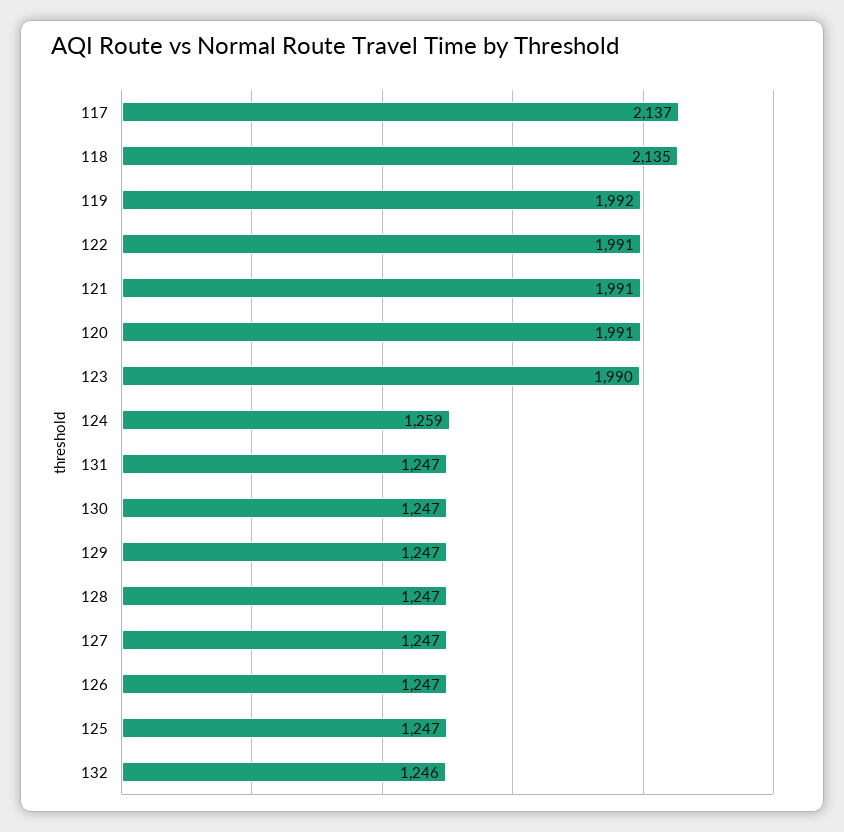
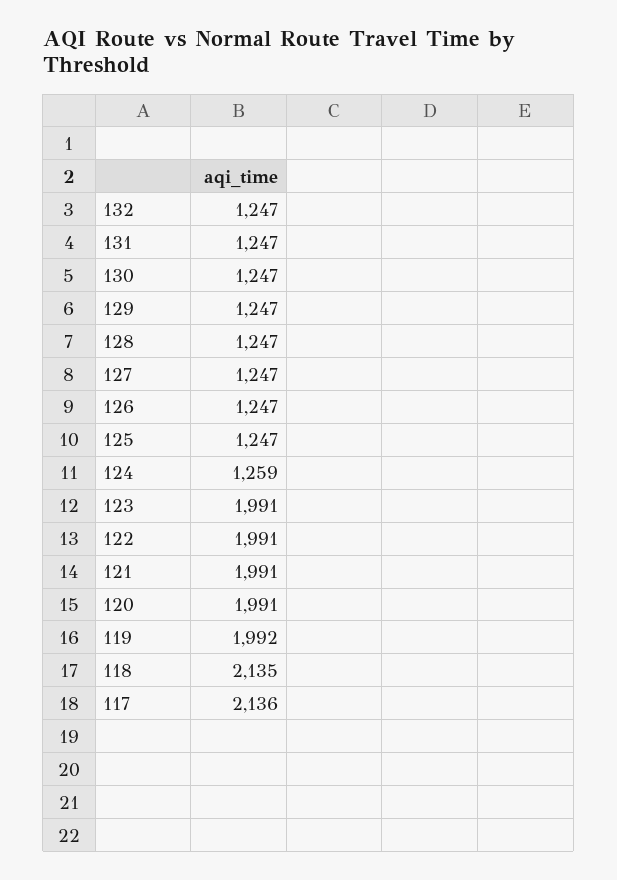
  {
-   "117": 2137,
+   "117": 2136,
    "118": 2135,
    "119": 1992,
    "122": 1991,
    "121": 1991,
    "120": 1991,
-   "123": 1990,
+   "123": 1991,
    "124": 1259,
    "131": 1247,
    "130": 1247,
    "129": 1247,
    "128": 1247,
    "127": 1247,
    "126": 1247,
    "125": 1247,
-   "132": 1246
+   "132": 1247
  }

